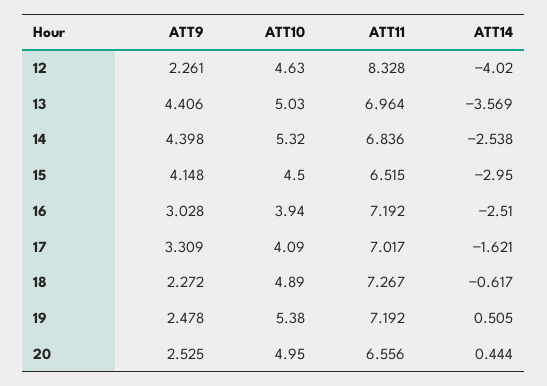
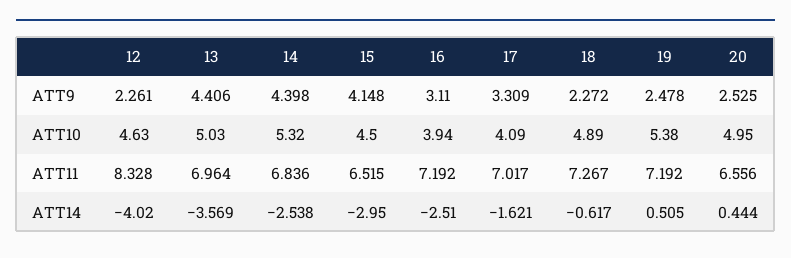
  {
    "ATT9": {
      "12": 2.261,
      "13": 4.406,
      "14": 4.398,
      "15": 4.148,
-     "16": 3.028,
+     "16": 3.11,
      "17": 3.309,
      "18": 2.272,
      "19": 2.478,
      "20": 2.525
    },
    "ATT10": {
      "12": 4.63,
      "13": 5.03,
      "14": 5.32,
      "15": 4.5,
      "16": 3.94,
      "17": 4.09,
      "18": 4.89,
      "19": 5.38,
      "20": 4.95
    },
    "ATT11": {
      "12": 8.328,
      "13": 6.964,
      "14": 6.836,
      "15": 6.515,
      "16": 7.192,
      "17": 7.017,
      "18": 7.267,
      "19": 7.192,
      "20": 6.556
    },
    "ATT14": {
      "12": -4.02,
      "13": -3.569,
      "14": -2.538,
      "15": -2.95,
      "16": -2.51,
      "17": -1.621,
      "18": -0.617,
      "19": 0.505,
      "20": 0.444
    }
  }

